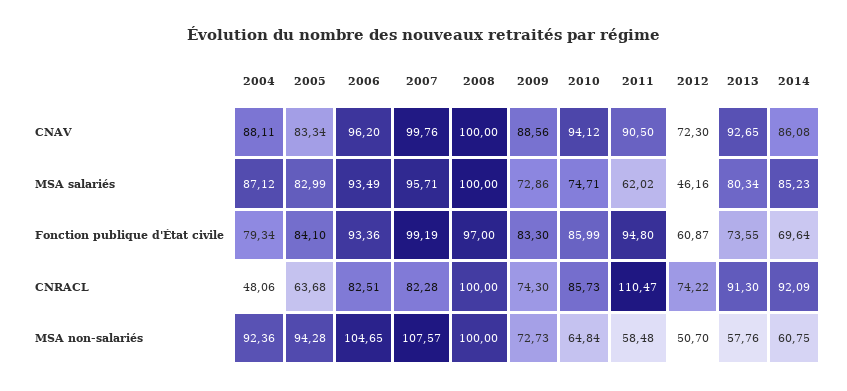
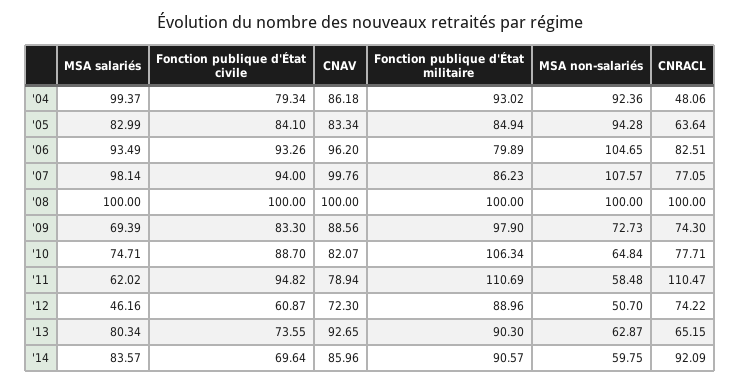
  {
    "2004": {
-     "CNAV": 88.11,
+     "CNAV": 86.18,
-     "MSA salariés": 87.12,
+     "MSA salariés": 99.37,
      "Fonction publique d'État civile": 79.34,
      "CNRACL": 48.06,
-     "MSA non-salariés": 92.36
+     "MSA non-salariés": 92.36,
+     "Fonction publique d'État militaire": 93.02
    },
    "2005": {
      "CNAV": 83.34,
      "MSA salariés": 82.99,
      "Fonction publique d'État civile": 84.1,
-     "CNRACL": 63.68,
+     "CNRACL": 63.64,
-     "MSA non-salariés": 94.28
+     "MSA non-salariés": 94.28,
+     "Fonction publique d'État militaire": 84.94
    },
    "2006": {
      "CNAV": 96.2,
      "MSA salariés": 93.49,
-     "Fonction publique d'État civile": 93.36,
+     "Fonction publique d'État civile": 93.26,
      "CNRACL": 82.51,
-     "MSA non-salariés": 104.65
+     "MSA non-salariés": 104.65,
+     "Fonction publique d'État militaire": 79.89
    },
    "2007": {
      "CNAV": 99.76,
-     "MSA salariés": 95.71,
+     "MSA salariés": 98.14,
-     "Fonction publique d'État civile": 99.19,
+     "Fonction publique d'État civile": 94,
-     "CNRACL": 82.28,
+     "CNRACL": 77.05,
-     "MSA non-salariés": 107.57
+     "MSA non-salariés": 107.57,
+     "Fonction publique d'État militaire": 86.23
    },
    "2008": {
      "CNAV": 100,
      "MSA salariés": 100,
-     "Fonction publique d'État civile": 97,
+     "Fonction publique d'État civile": 100,
      "CNRACL": 100,
-     "MSA non-salariés": 100
+     "MSA non-salariés": 100,
+     "Fonction publique d'État militaire": 100
    },
    "2009": {
      "CNAV": 88.56,
-     "MSA salariés": 72.86,
+     "MSA salariés": 69.39,
      "Fonction publique d'État civile": 83.3,
      "CNRACL": 74.3,
-     "MSA non-salariés": 72.73
+     "MSA non-salariés": 72.73,
+     "Fonction publique d'État militaire": 97.9
    },
    "2010": {
-     "CNAV": 94.12,
+     "CNAV": 82.07,
      "MSA salariés": 74.71,
-     "Fonction publique d'État civile": 85.99,
+     "Fonction publique d'État civile": 88.7,
-     "CNRACL": 85.73,
+     "CNRACL": 77.71,
-     "MSA non-salariés": 64.84
+     "MSA non-salariés": 64.84,
+     "Fonction publique d'État militaire": 106.34
    },
    "2011": {
-     "CNAV": 90.5,
+     "CNAV": 78.94,
      "MSA salariés": 62.02,
-     "Fonction publique d'État civile": 94.8,
+     "Fonction publique d'État civile": 94.82,
      "CNRACL": 110.47,
-     "MSA non-salariés": 58.48
+     "MSA non-salariés": 58.48,
+     "Fonction publique d'État militaire": 110.69
    },
    "2012": {
      "CNAV": 72.3,
      "MSA salariés": 46.16,
      "Fonction publique d'État civile": 60.87,
      "CNRACL": 74.22,
-     "MSA non-salariés": 50.7
+     "MSA non-salariés": 50.7,
+     "Fonction publique d'État militaire": 88.96
    },
    "2013": {
      "CNAV": 92.65,
      "MSA salariés": 80.34,
      "Fonction publique d'État civile": 73.55,
-     "CNRACL": 91.3,
+     "CNRACL": 65.15,
-     "MSA non-salariés": 57.76
+     "MSA non-salariés": 62.87,
+     "Fonction publique d'État militaire": 90.3
    },
    "2014": {
-     "CNAV": 86.08,
+     "CNAV": 85.96,
-     "MSA salariés": 85.23,
+     "MSA salariés": 83.57,
      "Fonction publique d'État civile": 69.64,
      "CNRACL": 92.09,
-     "MSA non-salariés": 60.75
+     "MSA non-salariés": 59.75,
+     "Fonction publique d'État militaire": 90.57
    }
  }

